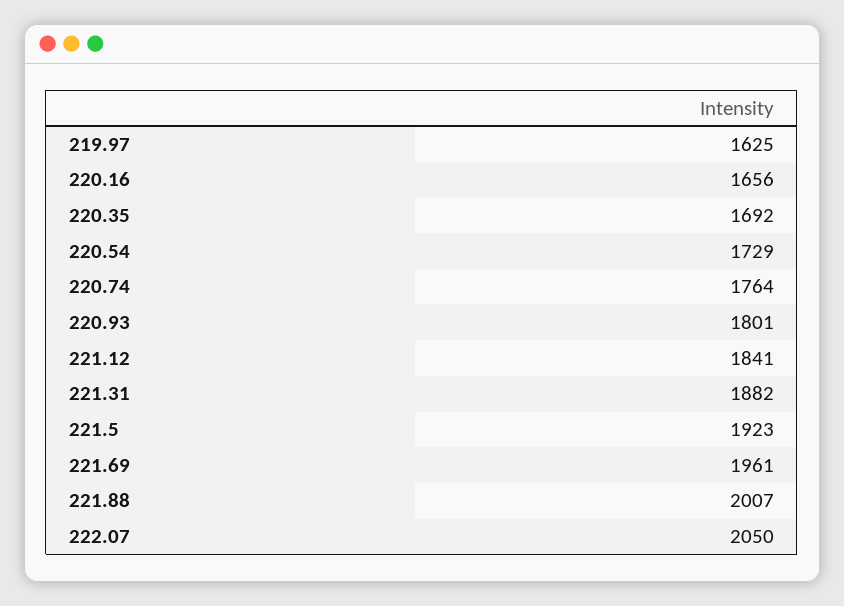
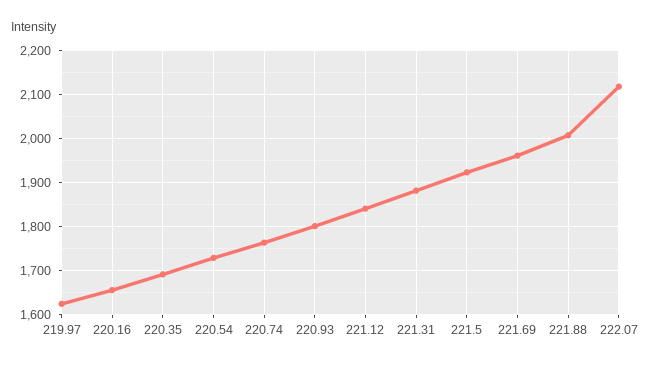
  {
    "219.97": 1625,
    "220.16": 1656,
    "220.35": 1692,
    "220.54": 1729,
    "220.74": 1764,
    "220.93": 1801,
    "221.12": 1841,
    "221.31": 1882,
    "221.5": 1923,
    "221.69": 1961,
    "221.88": 2007,
-   "222.07": 2050
+   "222.07": 2120
  }

